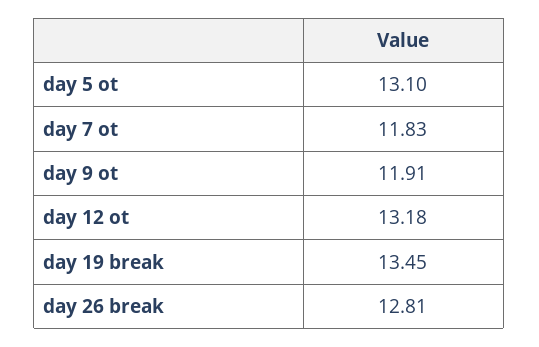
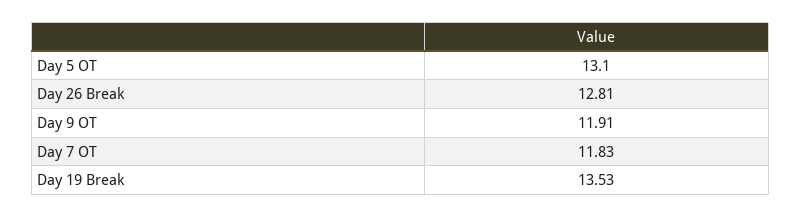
  {
    "day 5 ot": 13.1,
    "day 7 ot": 11.83,
    "day 9 ot": 11.91,
-   "day 12 ot": 13.18,
-   "day 19 break": 13.45,
+   "day 19 break": 13.53,
    "day 26 break": 12.81
  }

